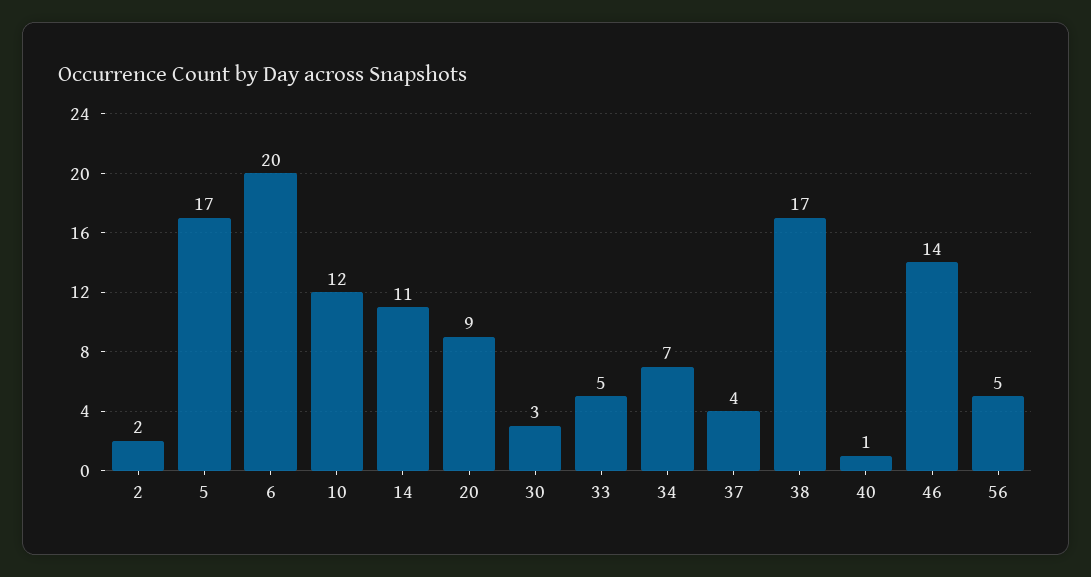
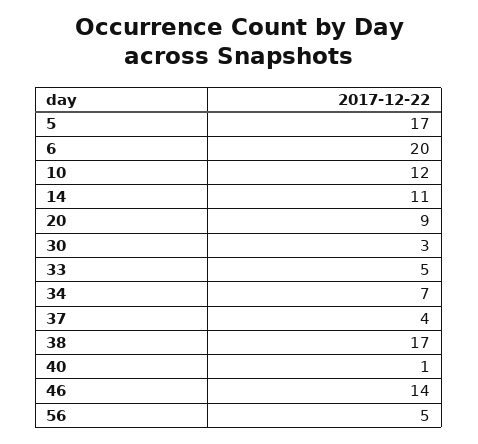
  {
-   "2": 2,
    "5": 17,
    "6": 20,
    "10": 12,
    "14": 11,
    "20": 9,
    "30": 3,
    "33": 5,
    "34": 7,
    "37": 4,
    "38": 17,
    "40": 1,
    "46": 14,
    "56": 5
  }

